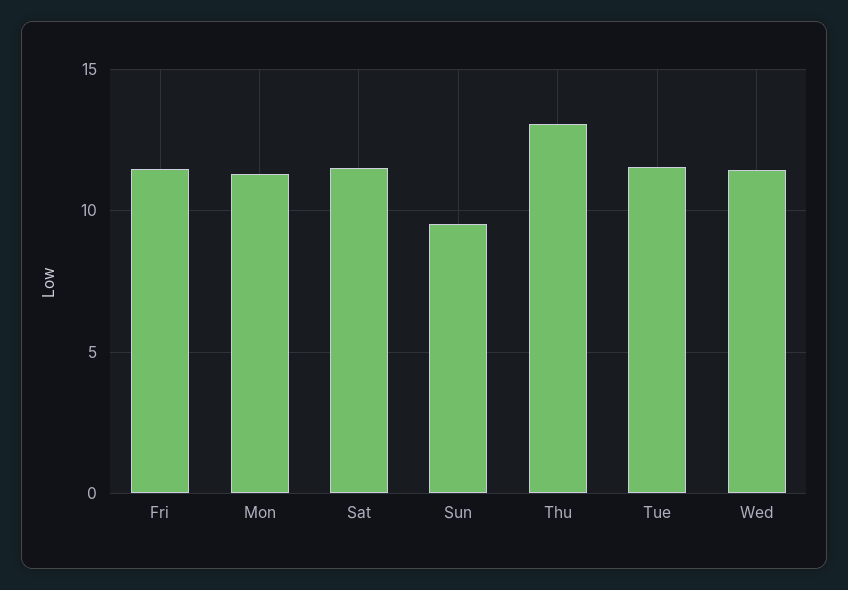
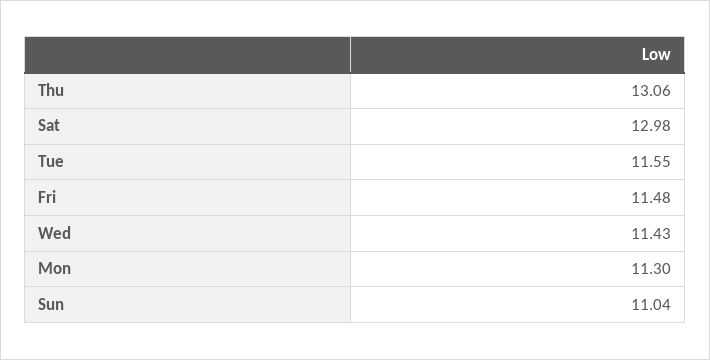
  {
    "Fri": 11.48,
    "Mon": 11.3,
-   "Sat": 11.5,
+   "Sat": 12.98,
-   "Sun": 9.5,
+   "Sun": 11.04,
    "Thu": 13.06,
    "Tue": 11.55,
    "Wed": 11.43
  }

